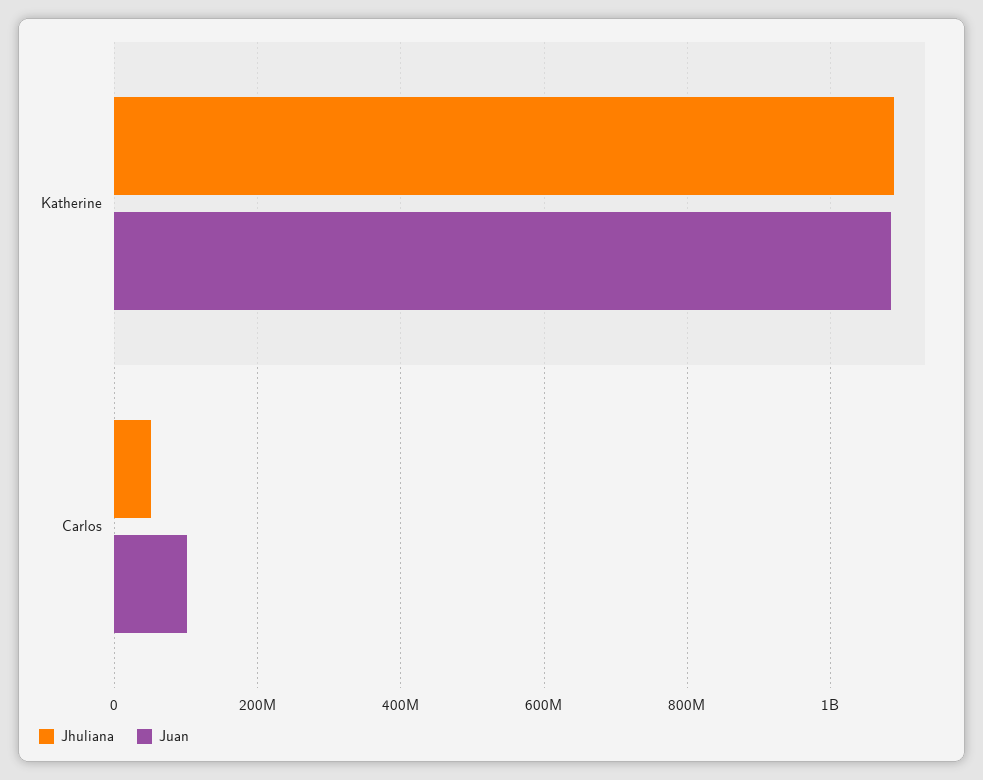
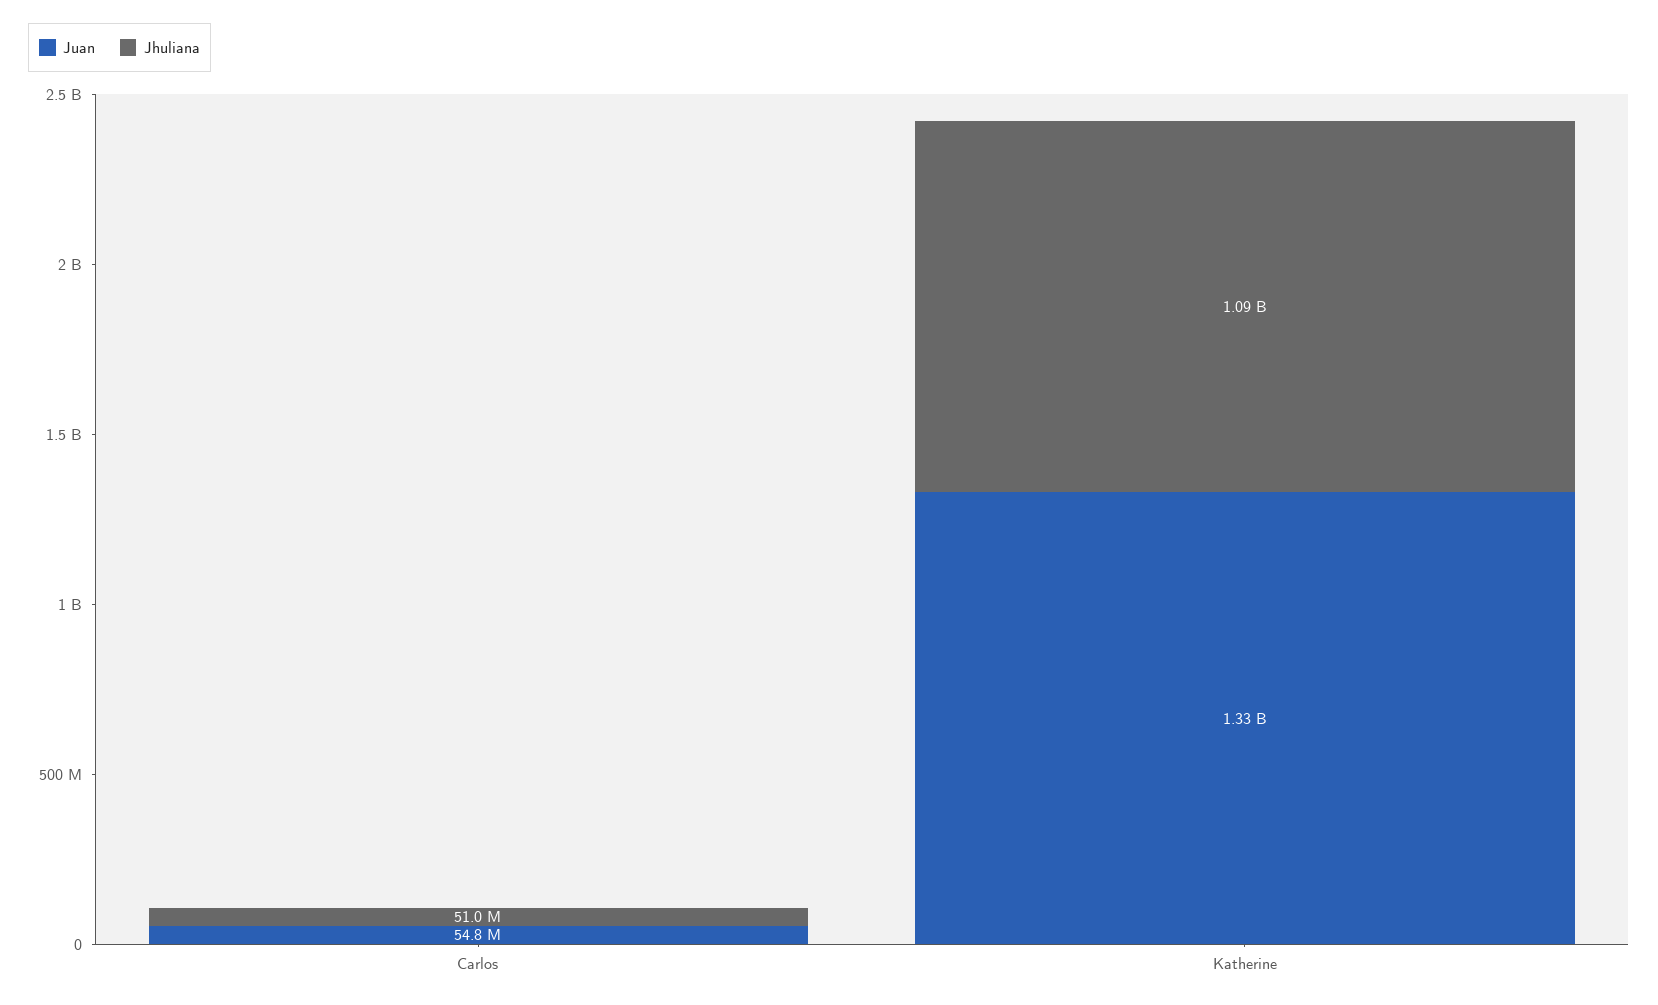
  {
    "Jhuliana": {
      "Katherine": 1090000000,
      "Carlos": 51000000
    },
    "Juan": {
-     "Katherine": 1080000000,
+     "Katherine": 1330000000,
-     "Carlos": 100000000
+     "Carlos": 54800000
    }
  }

